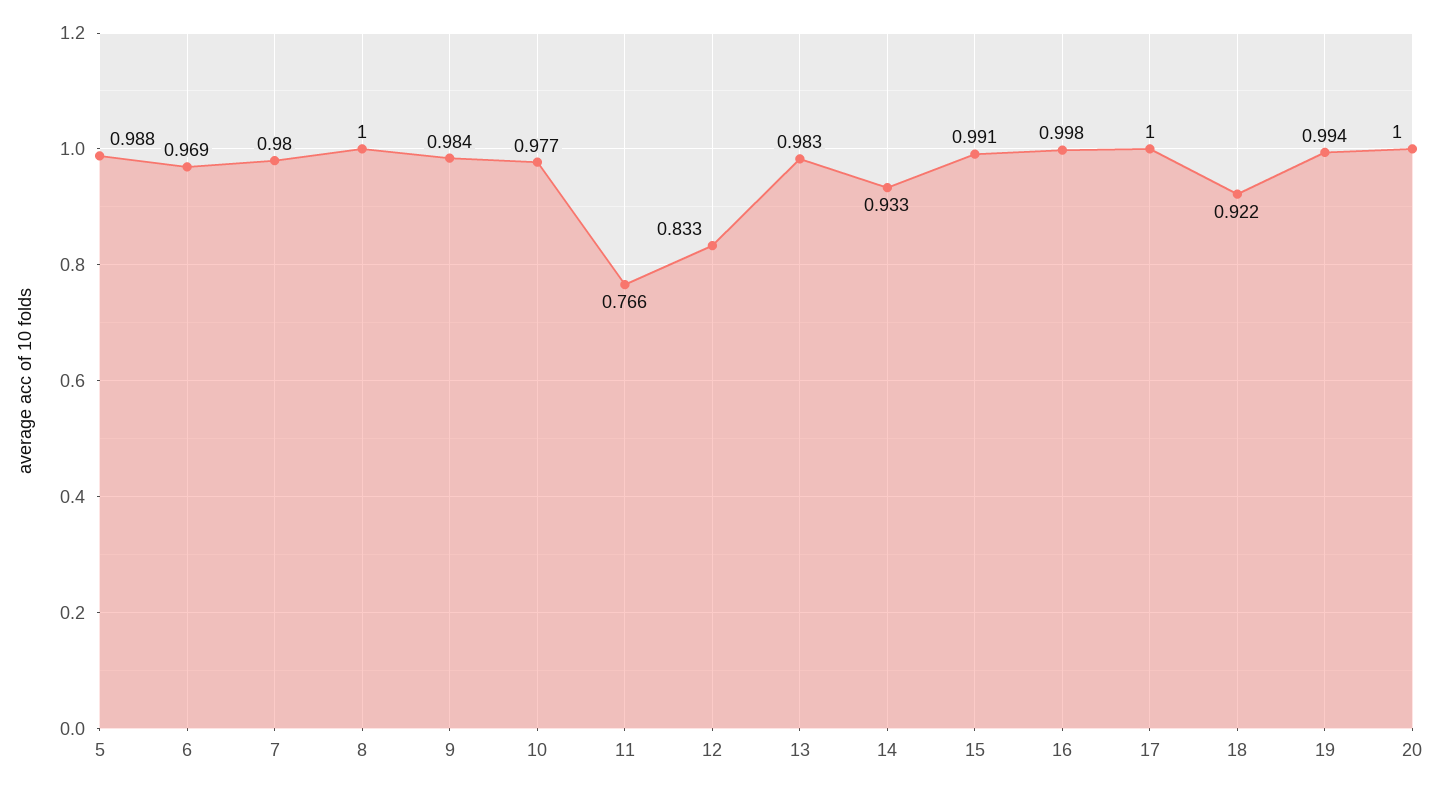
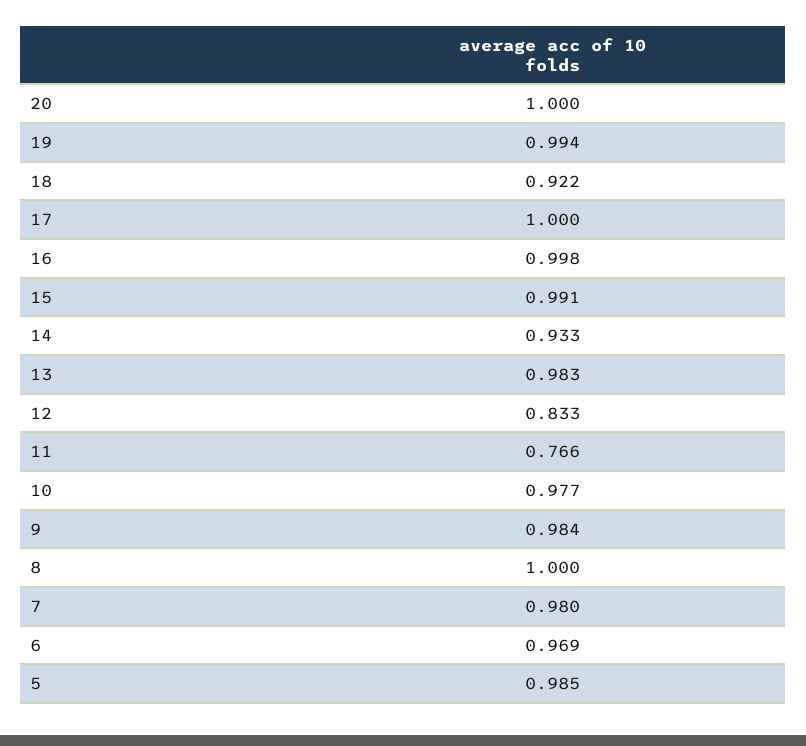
  {
-   "5": 0.988,
+   "5": 0.985,
    "6": 0.969,
    "7": 0.98,
    "8": 1,
    "9": 0.984,
    "10": 0.977,
    "11": 0.766,
    "12": 0.833,
    "13": 0.983,
    "14": 0.933,
    "15": 0.991,
    "16": 0.998,
    "17": 1,
    "18": 0.922,
    "19": 0.994,
    "20": 1
  }

